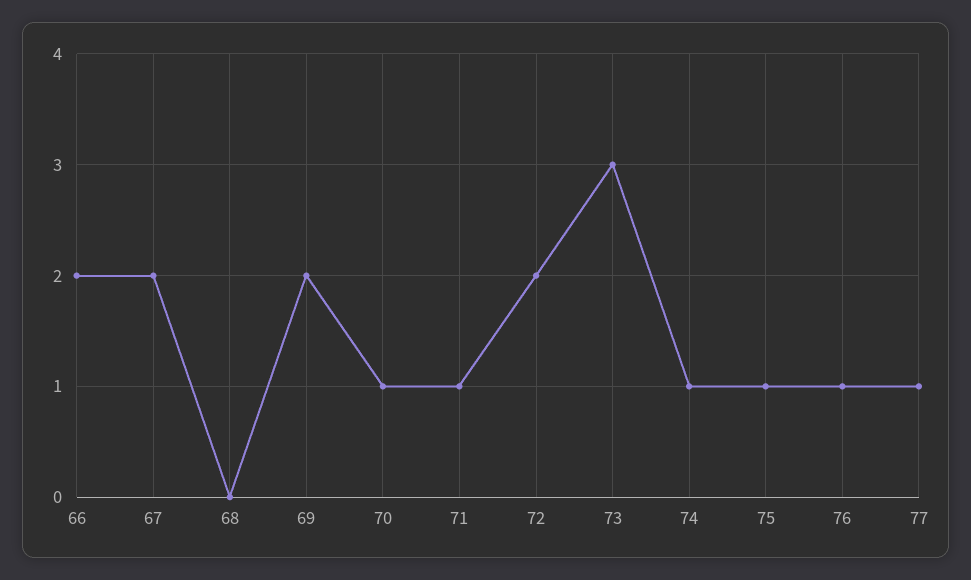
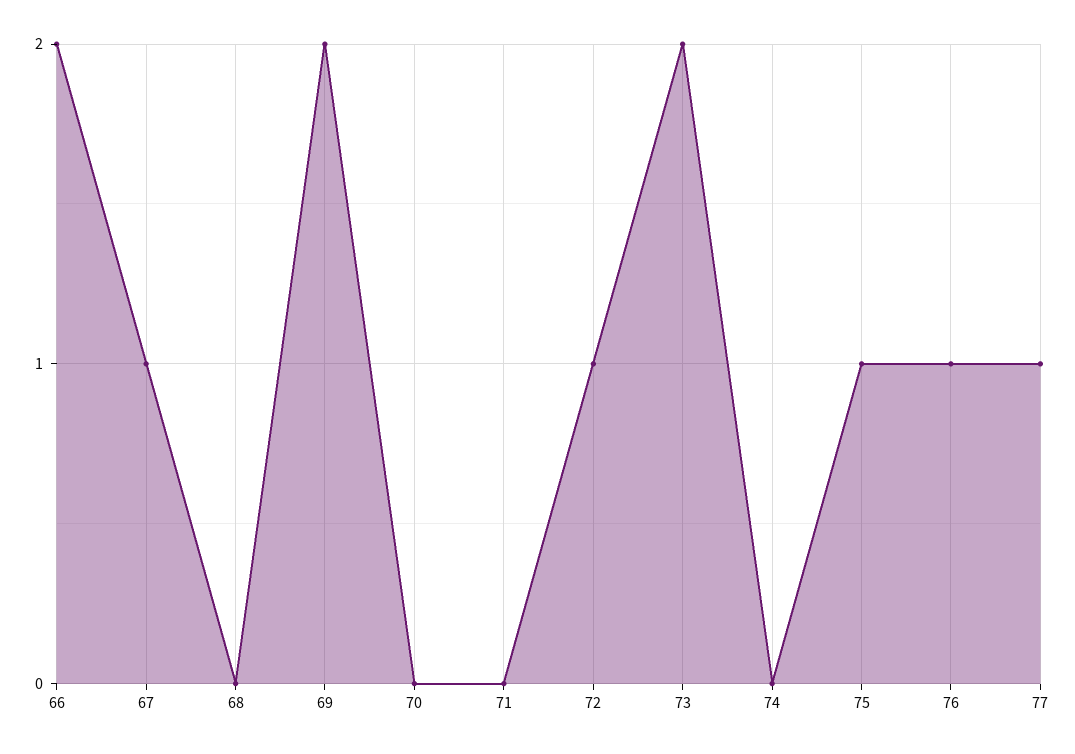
  {
    "66": 2,
-   "67": 2,
+   "67": 1,
    "68": 0,
    "69": 2,
-   "70": 1,
+   "70": 0,
-   "71": 1,
+   "71": 0,
-   "72": 2,
+   "72": 1,
-   "73": 3,
+   "73": 2,
-   "74": 1,
+   "74": 0,
    "75": 1,
    "76": 1,
    "77": 1
  }

